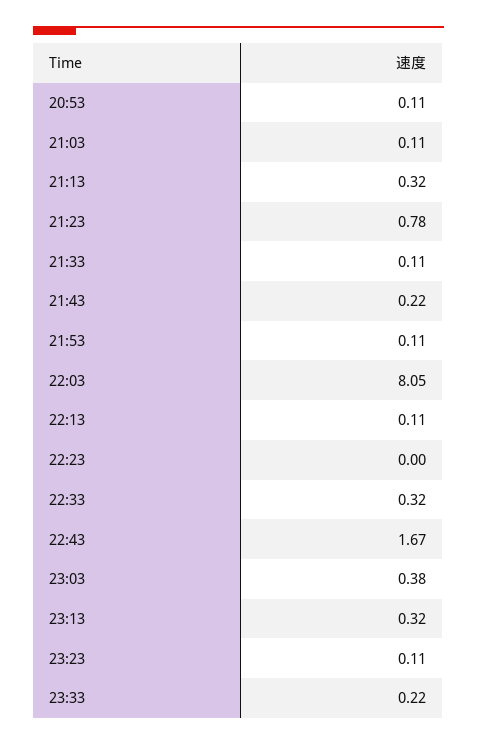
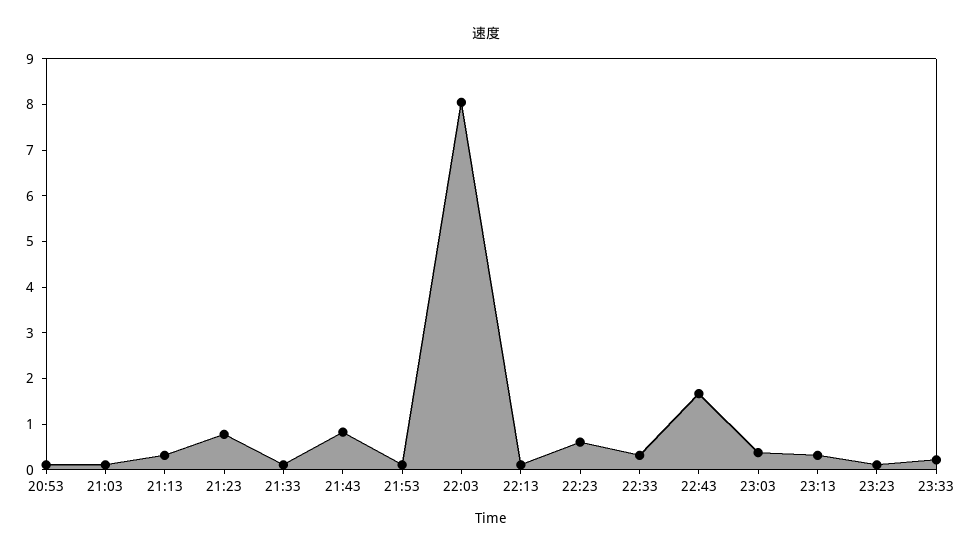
  {
    "20:53": 0.11,
    "21:03": 0.11,
    "21:13": 0.32,
    "21:23": 0.78,
    "21:33": 0.11,
-   "21:43": 0.22,
+   "21:43": 0.8,
    "21:53": 0.11,
    "22:03": 8.05,
    "22:13": 0.11,
-   "22:23": 0,
+   "22:23": 0.6,
    "22:33": 0.32,
    "22:43": 1.67,
    "23:03": 0.38,
    "23:13": 0.32,
    "23:23": 0.11,
    "23:33": 0.22
  }

